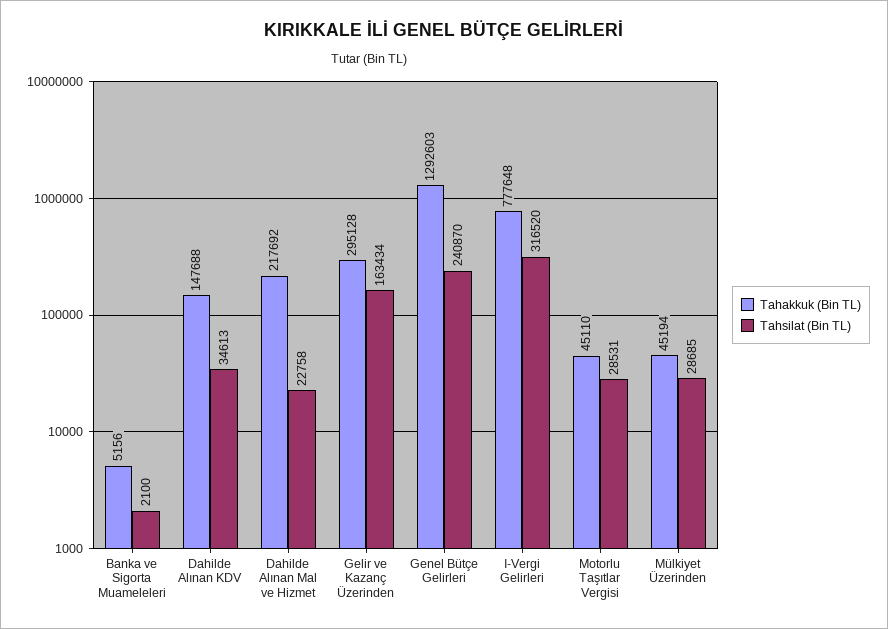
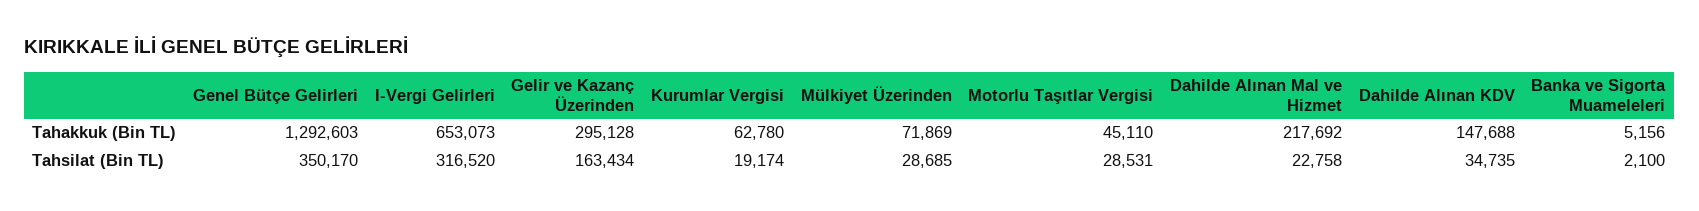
  {
    "Tahakkuk (Bin TL)": {
      "Banka ve Sigorta Muameleleri": 5156,
      "Dahilde Alınan KDV": 147688,
      "Dahilde Alınan Mal ve Hizmet": 217692,
      "Gelir ve Kazanç Üzerinden": 295128,
      "Genel Bütçe Gelirleri": 1292603,
-     "I-Vergi Gelirleri": 777648,
+     "I-Vergi Gelirleri": 653073,
      "Motorlu Taşıtlar Vergisi": 45110,
-     "Mülkiyet Üzerinden": 45194
+     "Mülkiyet Üzerinden": 71869,
+     "Kurumlar Vergisi": 62780
    },
    "Tahsilat (Bin TL)": {
      "Banka ve Sigorta Muameleleri": 2100,
-     "Dahilde Alınan KDV": 34613,
+     "Dahilde Alınan KDV": 34735,
      "Dahilde Alınan Mal ve Hizmet": 22758,
      "Gelir ve Kazanç Üzerinden": 163434,
-     "Genel Bütçe Gelirleri": 240870,
+     "Genel Bütçe Gelirleri": 350170,
      "I-Vergi Gelirleri": 316520,
      "Motorlu Taşıtlar Vergisi": 28531,
-     "Mülkiyet Üzerinden": 28685
+     "Mülkiyet Üzerinden": 28685,
+     "Kurumlar Vergisi": 19174
    }
  }

